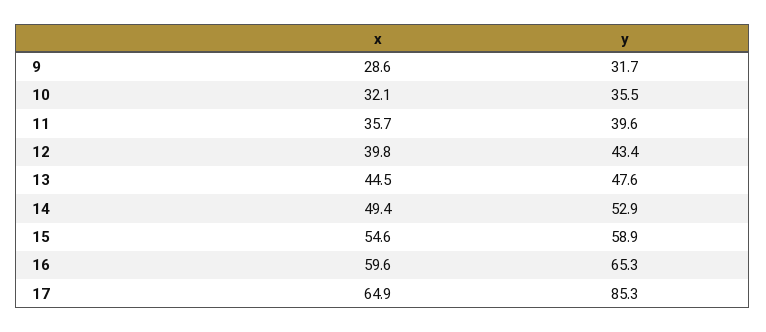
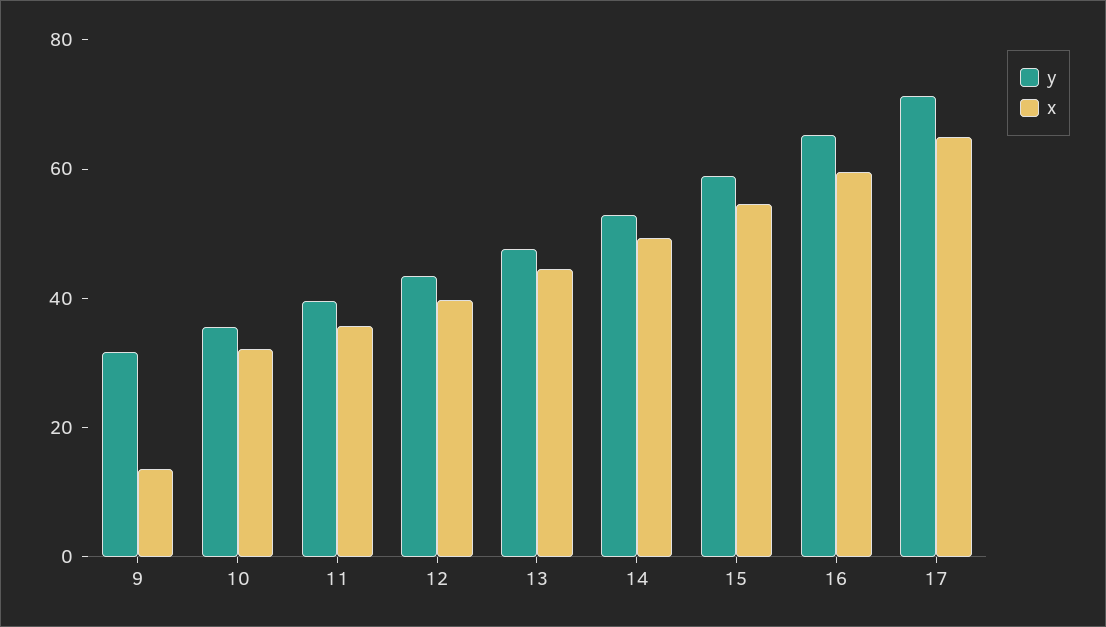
  {
    "x": {
-     "9": 28.6,
+     "9": 15,
      "10": 32.1,
      "11": 35.7,
      "12": 39.8,
      "13": 44.5,
      "14": 49.4,
      "15": 54.6,
      "16": 59.6,
      "17": 64.9
    },
    "y": {
      "9": 31.7,
      "10": 35.5,
      "11": 39.6,
      "12": 43.4,
      "13": 47.6,
      "14": 52.9,
      "15": 58.9,
      "16": 65.3,
-     "17": 85.3
+     "17": 70
    }
  }

